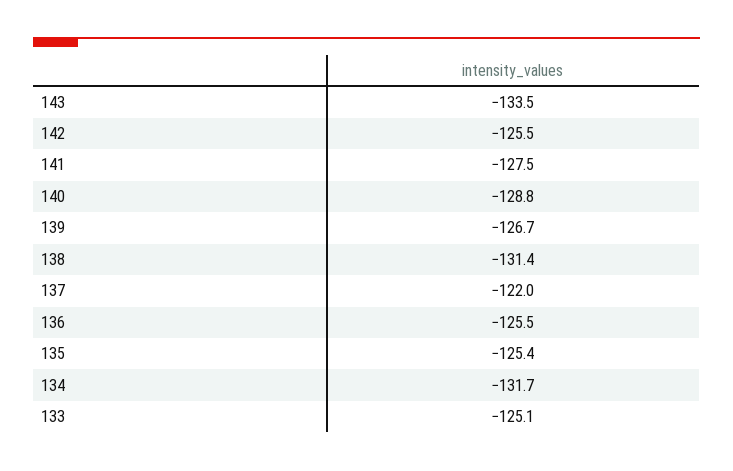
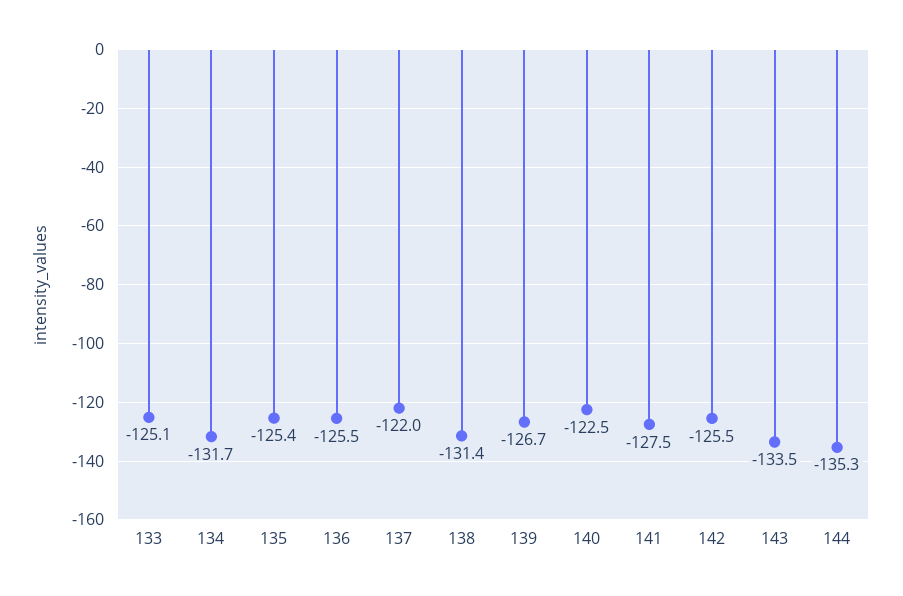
  {
    "143": -133.5,
    "142": -125.5,
    "141": -127.5,
-   "140": -128.8,
+   "140": -122.5,
    "139": -126.7,
    "138": -131.4,
    "137": -122,
    "136": -125.5,
    "135": -125.4,
    "134": -131.7,
-   "133": -125.1
+   "133": -125.1,
+   "144": -135.3
  }

